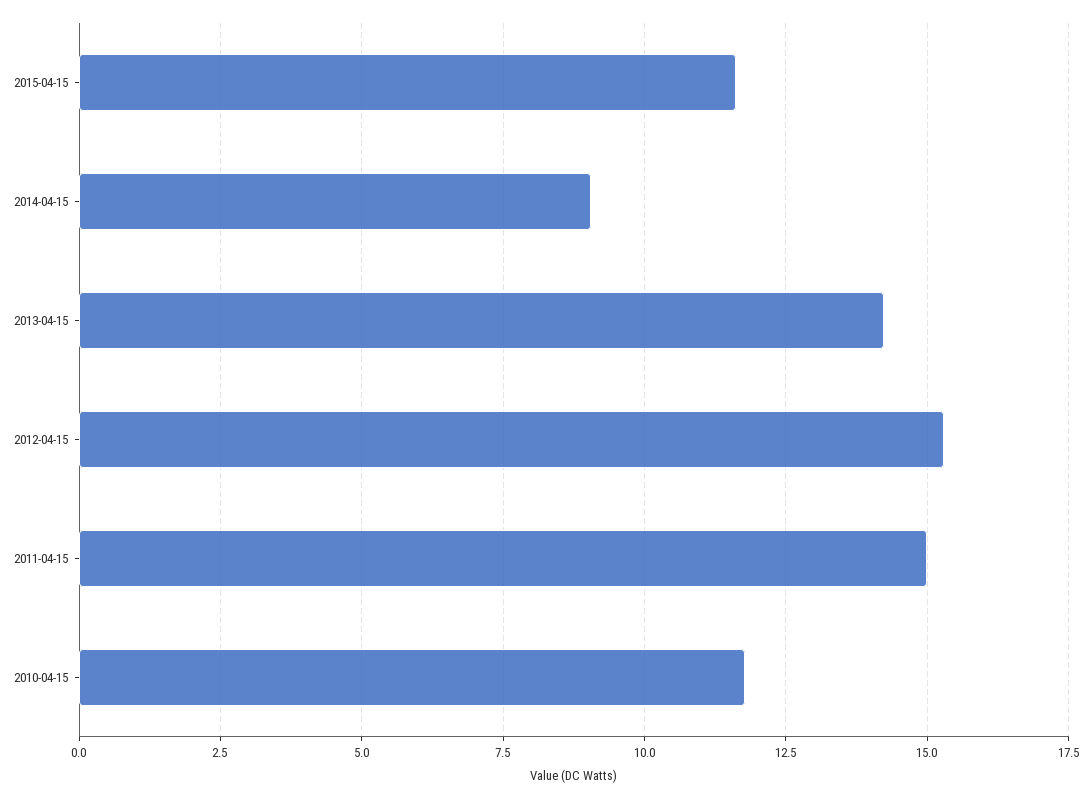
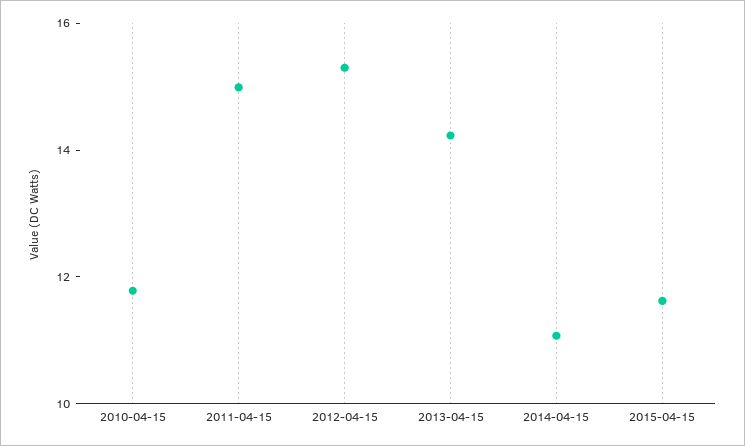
  {
    "2015-04-15": 11.5,
-   "2014-04-15": 9,
+   "2014-04-15": 11,
    "2013-04-15": 14.25,
    "2012-04-15": 15.25,
    "2011-04-15": 15,
    "2010-04-15": 11.75
  }

